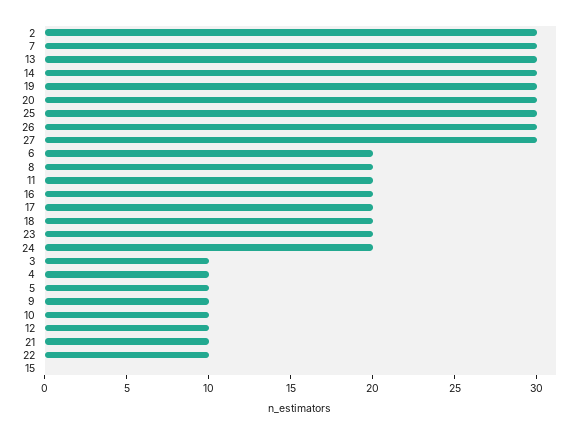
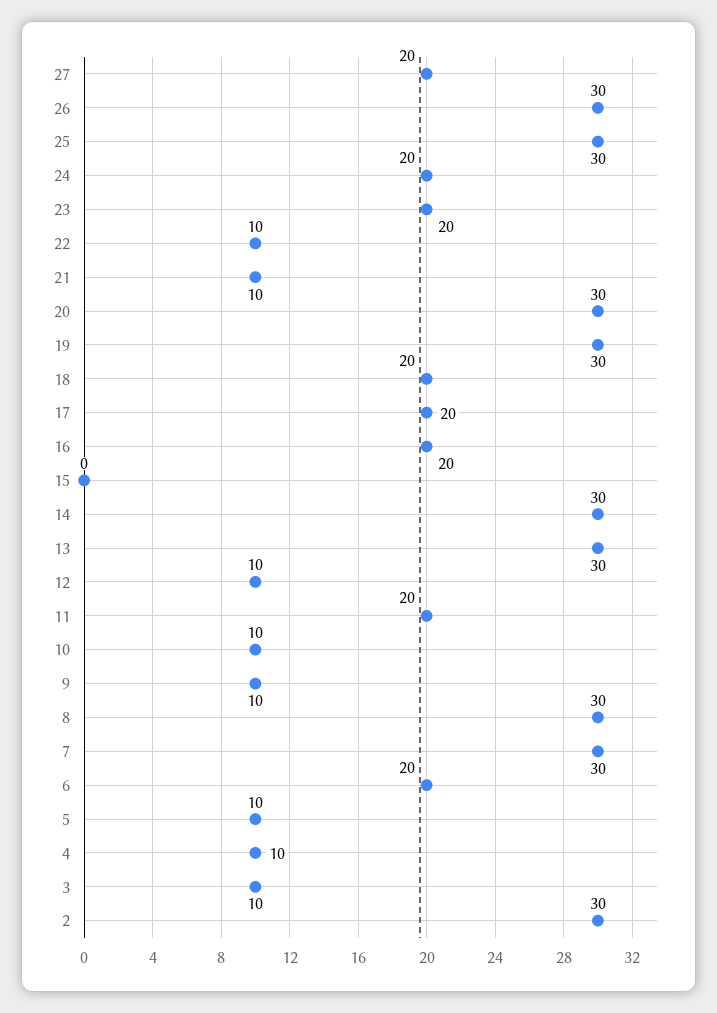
  {
    "2": 30,
    "7": 30,
    "13": 30,
    "14": 30,
    "19": 30,
    "20": 30,
    "25": 30,
    "26": 30,
-   "27": 30,
+   "27": 20,
    "6": 20,
-   "8": 20,
+   "8": 30,
    "11": 20,
    "16": 20,
    "17": 20,
    "18": 20,
    "23": 20,
    "24": 20,
    "3": 10,
    "4": 10,
    "5": 10,
    "9": 10,
    "10": 10,
    "12": 10,
    "21": 10,
    "22": 10,
    "15": 0
  }

